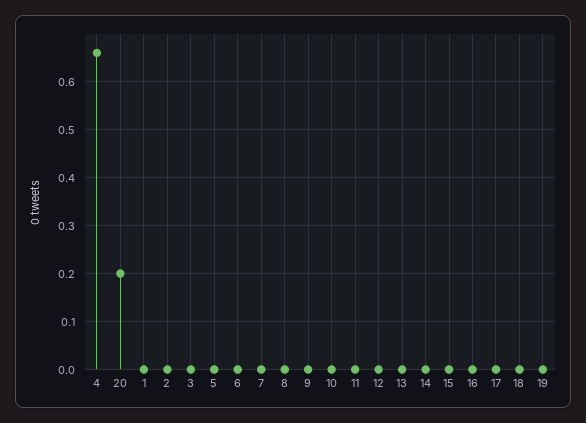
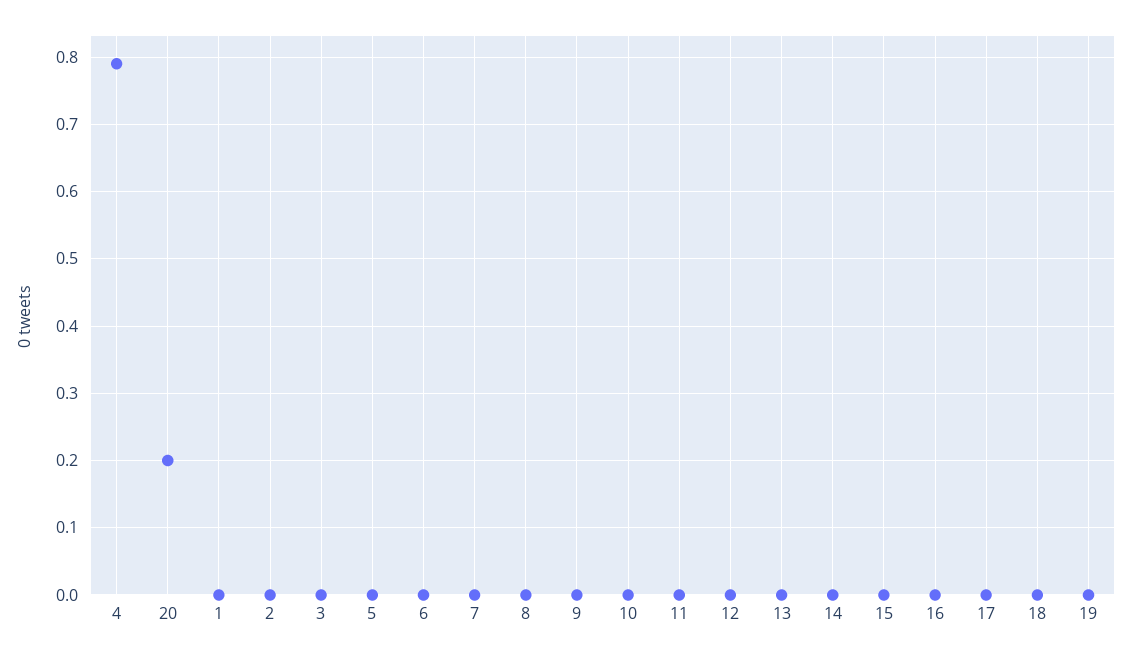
  {
-   "4": 0.65,
+   "4": 0.79,
    "20": 0.2,
    "1": 0,
    "2": 0,
    "3": 0,
    "5": 0,
    "6": 0,
    "7": 0,
    "8": 0,
    "9": 0,
    "10": 0,
    "11": 0,
    "12": 0,
    "13": 0,
    "14": 0,
    "15": 0,
    "16": 0,
    "17": 0,
    "18": 0,
    "19": 0
  }

